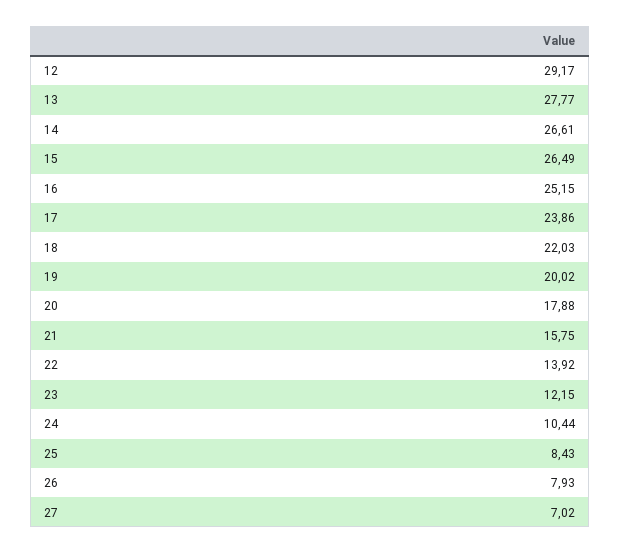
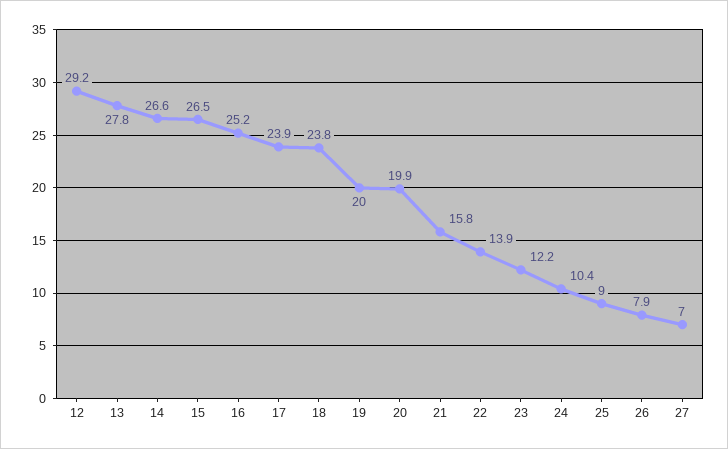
  {
    "12": 29.17,
    "13": 27.77,
    "14": 26.61,
    "15": 26.49,
    "16": 25.15,
    "17": 23.86,
-   "18": 22.03,
+   "18": 23.8,
    "19": 20.02,
-   "20": 17.88,
+   "20": 19.9,
    "21": 15.75,
    "22": 13.92,
    "23": 12.15,
    "24": 10.44,
-   "25": 8.43,
+   "25": 9,
    "26": 7.93,
    "27": 7.02
  }

